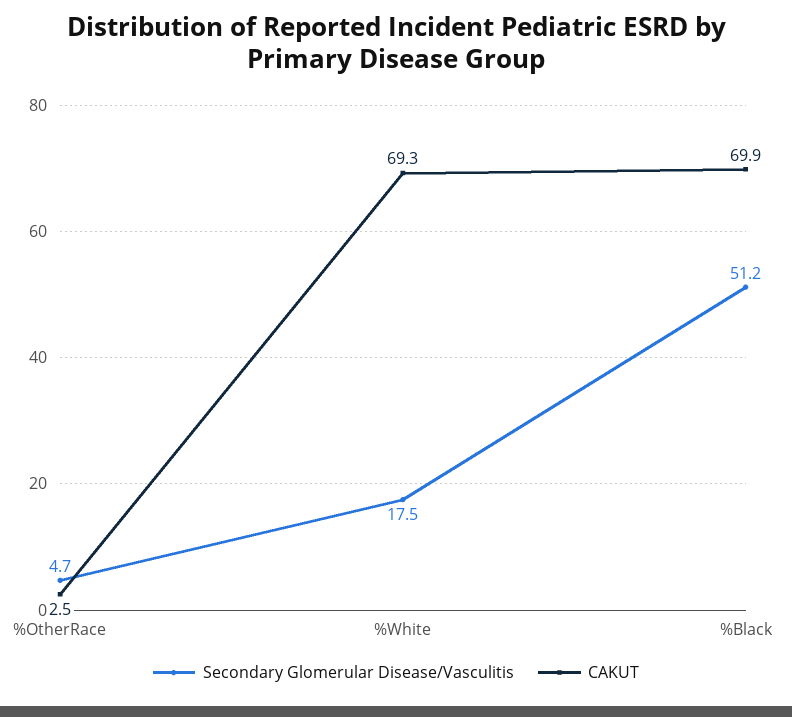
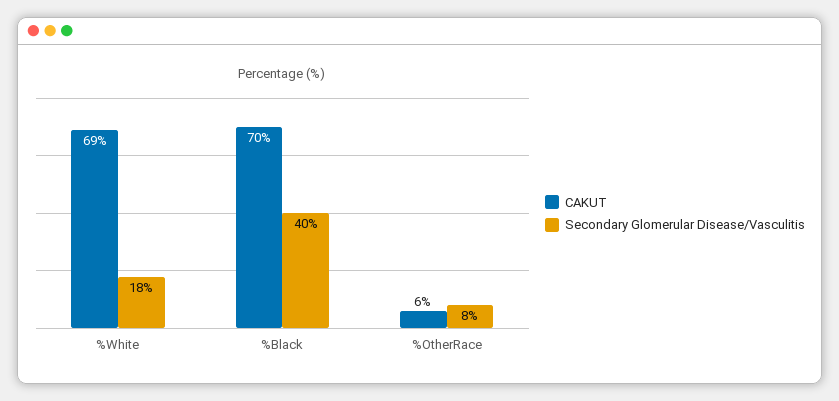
  {
    "Secondary Glomerular Disease/Vasculitis": {
-     "%OtherRace": 4.7,
+     "%OtherRace": 8,
      "%White": 17.5,
-     "%Black": 51.2
+     "%Black": 40
    },
    "CAKUT": {
-     "%OtherRace": 2.5,
+     "%OtherRace": 6,
      "%White": 69.3,
      "%Black": 69.9
    }
  }

